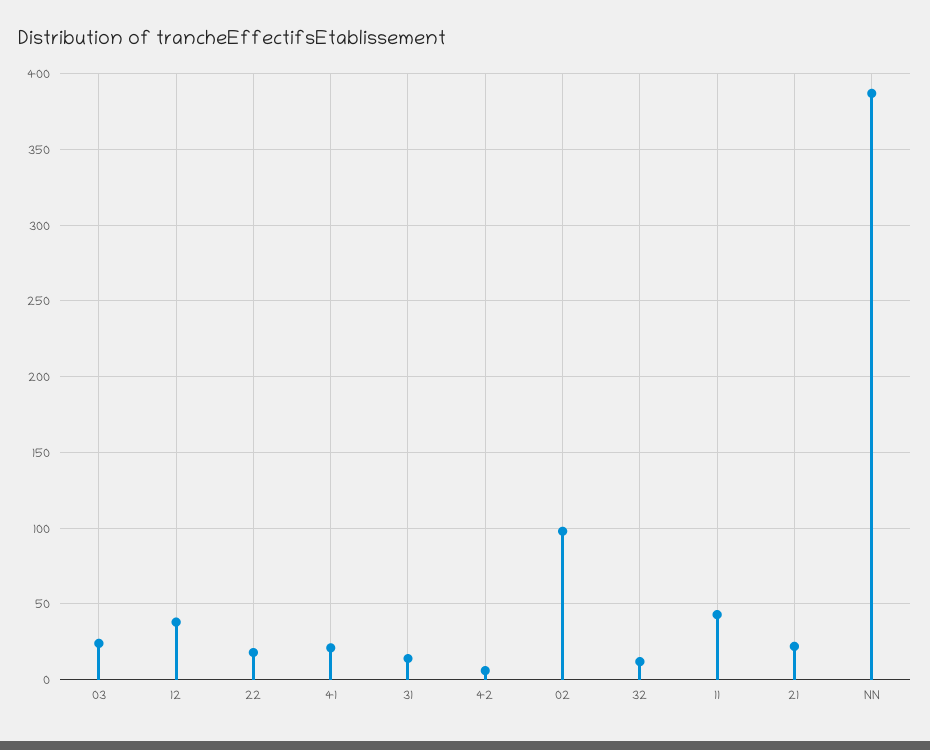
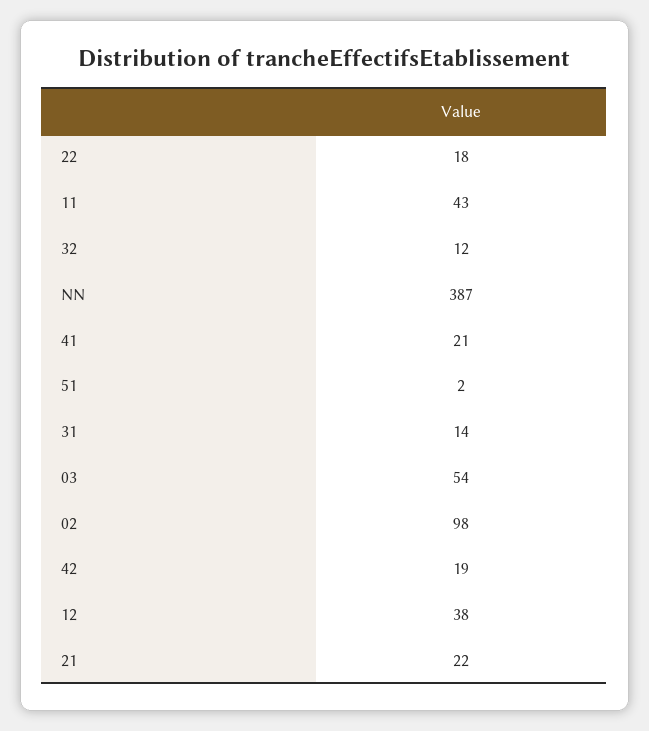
  {
-   "03": 25,
+   "03": 54,
    "12": 38,
    "22": 18,
    "41": 21,
    "31": 14,
-   "42": 5,
+   "42": 19,
    "02": 98,
    "32": 12,
    "11": 43,
    "21": 22,
-   "NN": 387
+   "NN": 387,
+   "51": 2
  }

